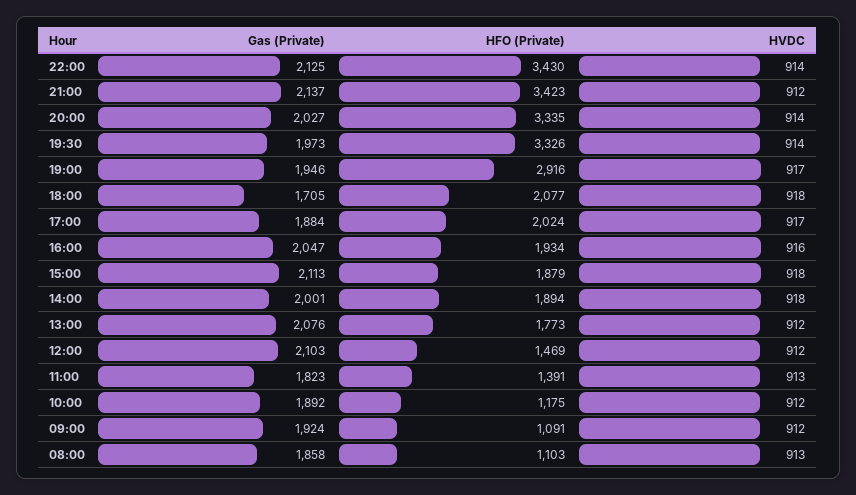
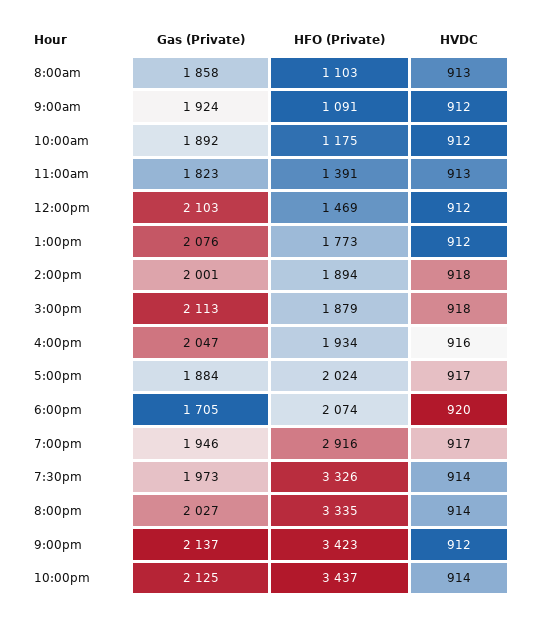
  {
    "Gas (Private)": {
      "22:00": 2125,
      "21:00": 2137,
      "20:00": 2027,
      "19:30": 1973,
      "19:00": 1946,
      "18:00": 1705,
      "17:00": 1884,
      "16:00": 2047,
      "15:00": 2113,
      "14:00": 2001,
      "13:00": 2076,
      "12:00": 2103,
      "11:00": 1823,
      "10:00": 1892,
      "09:00": 1924,
      "08:00": 1858
    },
    "HFO (Private)": {
-     "22:00": 3430,
+     "22:00": 3437,
      "21:00": 3423,
      "20:00": 3335,
      "19:30": 3326,
      "19:00": 2916,
-     "18:00": 2077,
+     "18:00": 2074,
      "17:00": 2024,
      "16:00": 1934,
      "15:00": 1879,
      "14:00": 1894,
      "13:00": 1773,
      "12:00": 1469,
      "11:00": 1391,
      "10:00": 1175,
      "09:00": 1091,
      "08:00": 1103
    },
    "HVDC": {
      "22:00": 914,
      "21:00": 912,
      "20:00": 914,
      "19:30": 914,
      "19:00": 917,
-     "18:00": 918,
+     "18:00": 920,
      "17:00": 917,
      "16:00": 916,
      "15:00": 918,
      "14:00": 918,
      "13:00": 912,
      "12:00": 912,
      "11:00": 913,
      "10:00": 912,
      "09:00": 912,
      "08:00": 913
    }
  }

